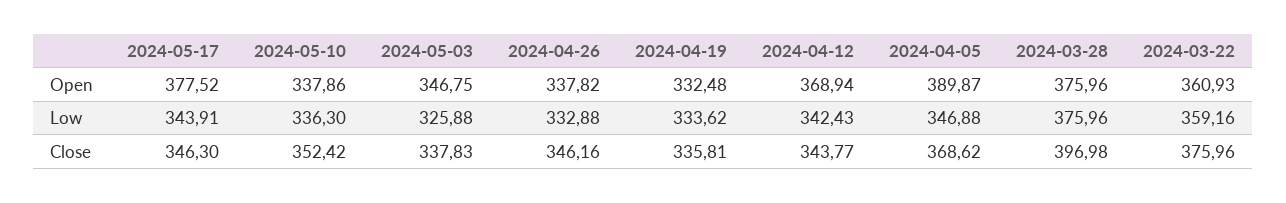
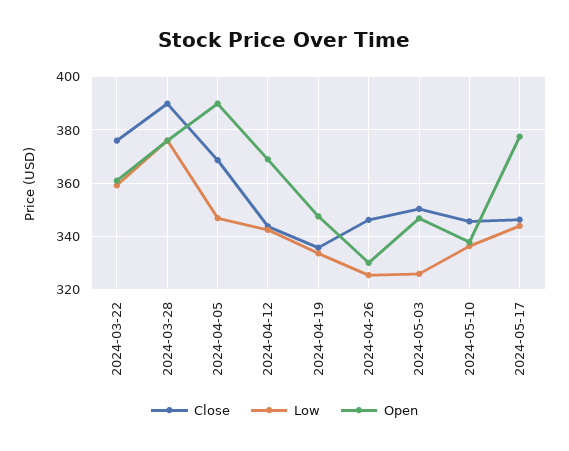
  {
    "Open": {
      "2024-05-17": 377.52,
      "2024-05-10": 337.86,
      "2024-05-03": 346.75,
-     "2024-04-26": 337.82,
+     "2024-04-26": 330,
-     "2024-04-19": 332.48,
+     "2024-04-19": 347.5,
      "2024-04-12": 368.94,
      "2024-04-05": 389.87,
      "2024-03-28": 375.96,
      "2024-03-22": 360.93
    },
    "Low": {
      "2024-05-17": 343.91,
      "2024-05-10": 336.3,
      "2024-05-03": 325.88,
-     "2024-04-26": 332.88,
+     "2024-04-26": 325,
      "2024-04-19": 333.62,
      "2024-04-12": 342.43,
      "2024-04-05": 346.88,
      "2024-03-28": 375.96,
      "2024-03-22": 359.16
    },
    "Close": {
      "2024-05-17": 346.3,
-     "2024-05-10": 352.42,
+     "2024-05-10": 345,
-     "2024-05-03": 337.83,
+     "2024-05-03": 350,
      "2024-04-26": 346.16,
      "2024-04-19": 335.81,
      "2024-04-12": 343.77,
      "2024-04-05": 368.62,
-     "2024-03-28": 396.98,
+     "2024-03-28": 390,
      "2024-03-22": 375.96
    }
  }

